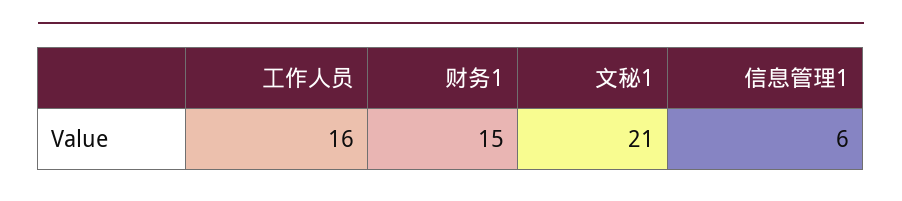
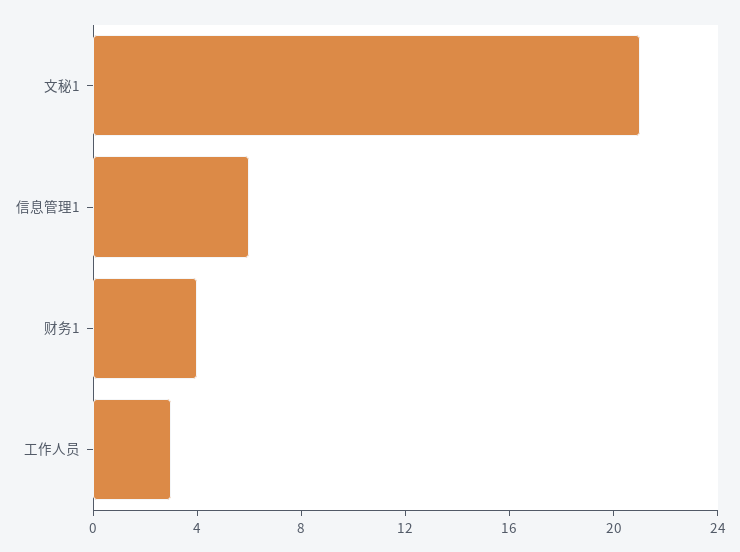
  {
-   "工作人员": 16,
+   "工作人员": 3,
-   "财务1": 15,
+   "财务1": 4,
    "文秘1": 21,
    "信息管理1": 6
  }

